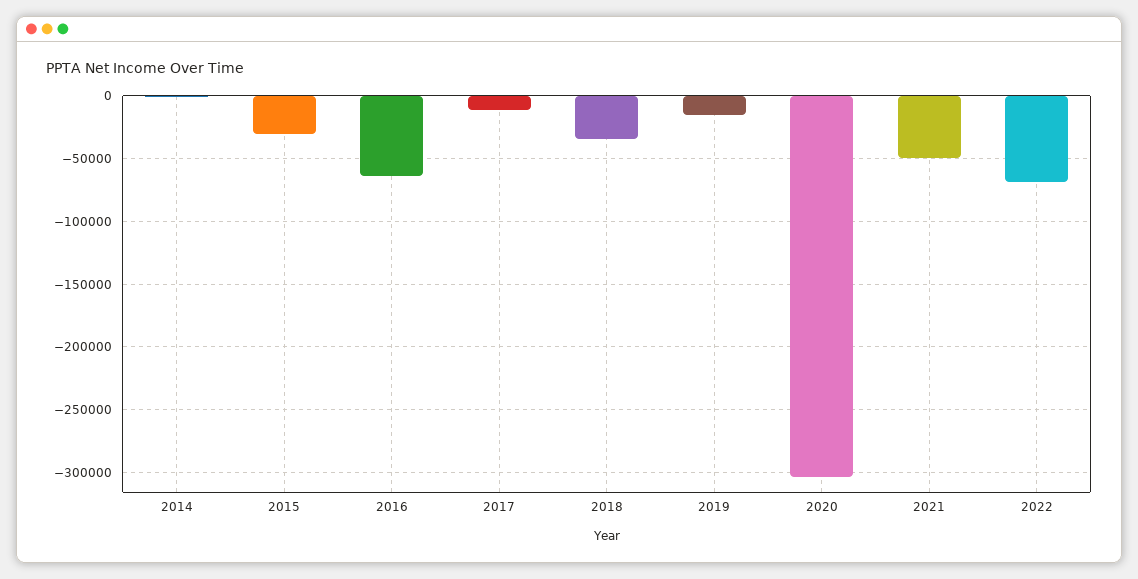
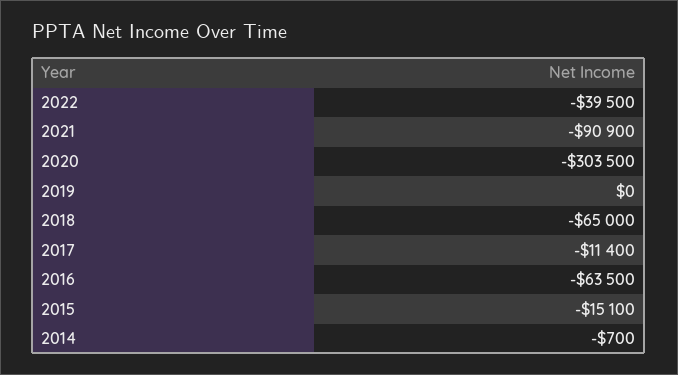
  {
    "2014": -700,
-   "2015": -30000,
+   "2015": -15100,
    "2016": -63500,
    "2017": -11400,
-   "2018": -35000,
+   "2018": -65000,
-   "2019": -15000,
+   "2019": 0,
    "2020": -303500,
-   "2021": -50000,
+   "2021": -90900,
-   "2022": -70000
+   "2022": -39500
  }

